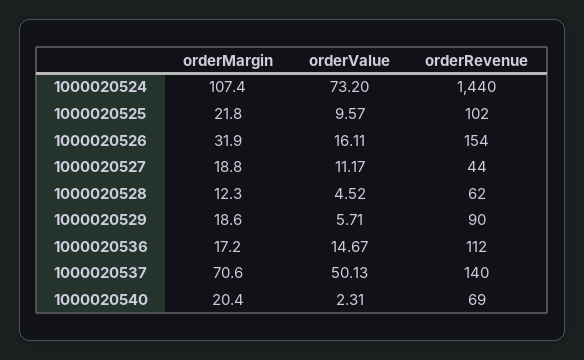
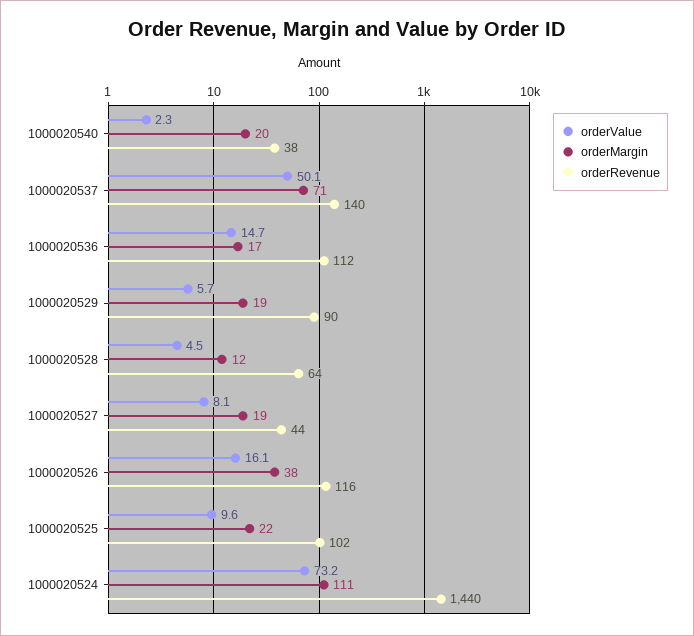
  {
    "orderMargin": {
-     "1000020524": 107.4,
+     "1000020524": 111,
      "1000020525": 21.8,
-     "1000020526": 31.9,
+     "1000020526": 38,
      "1000020527": 18.8,
      "1000020528": 12.3,
      "1000020529": 18.6,
      "1000020536": 17.2,
      "1000020537": 70.6,
      "1000020540": 20.4
    },
    "orderValue": {
      "1000020524": 73.2,
      "1000020525": 9.57,
      "1000020526": 16.11,
-     "1000020527": 11.17,
+     "1000020527": 8.1,
      "1000020528": 4.52,
      "1000020529": 5.71,
      "1000020536": 14.67,
      "1000020537": 50.13,
      "1000020540": 2.31
    },
    "orderRevenue": {
      "1000020524": 1440,
      "1000020525": 102,
-     "1000020526": 154,
+     "1000020526": 116,
      "1000020527": 44,
-     "1000020528": 62,
+     "1000020528": 64,
      "1000020529": 90,
      "1000020536": 112,
      "1000020537": 140,
-     "1000020540": 69
+     "1000020540": 38
    }
  }

